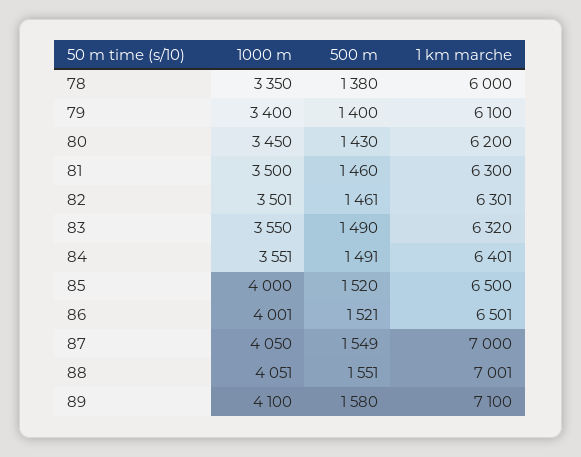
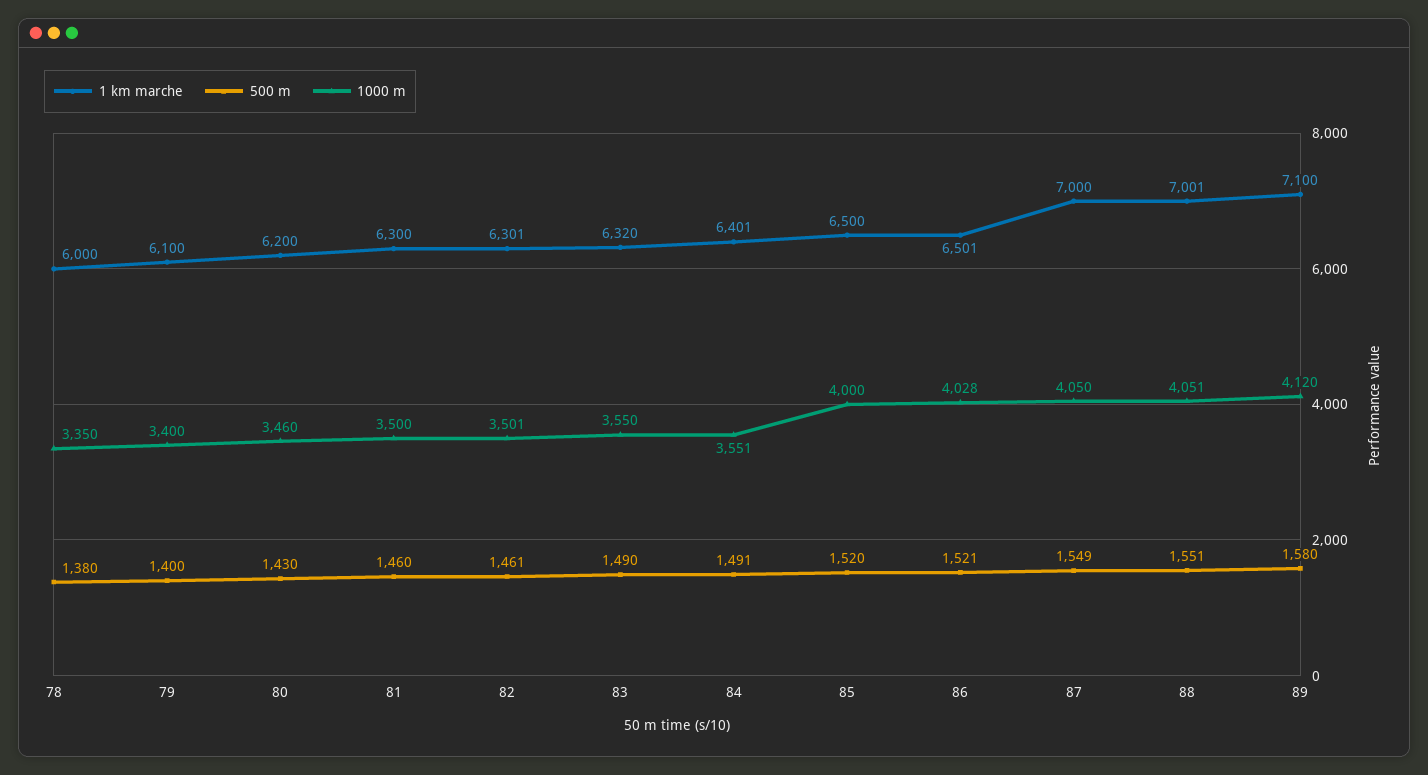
  {
    "1000 m": {
      "78": 3350,
      "79": 3400,
-     "80": 3450,
+     "80": 3460,
      "81": 3500,
      "82": 3501,
      "83": 3550,
      "84": 3551,
      "85": 4000,
-     "86": 4001,
+     "86": 4028,
      "87": 4050,
      "88": 4051,
-     "89": 4100
+     "89": 4120
    },
    "500 m": {
      "78": 1380,
      "79": 1400,
      "80": 1430,
      "81": 1460,
      "82": 1461,
      "83": 1490,
      "84": 1491,
      "85": 1520,
      "86": 1521,
      "87": 1549,
      "88": 1551,
      "89": 1580
    },
    "1 km marche": {
      "78": 6000,
      "79": 6100,
      "80": 6200,
      "81": 6300,
      "82": 6301,
      "83": 6320,
      "84": 6401,
      "85": 6500,
      "86": 6501,
      "87": 7000,
      "88": 7001,
      "89": 7100
    }
  }

